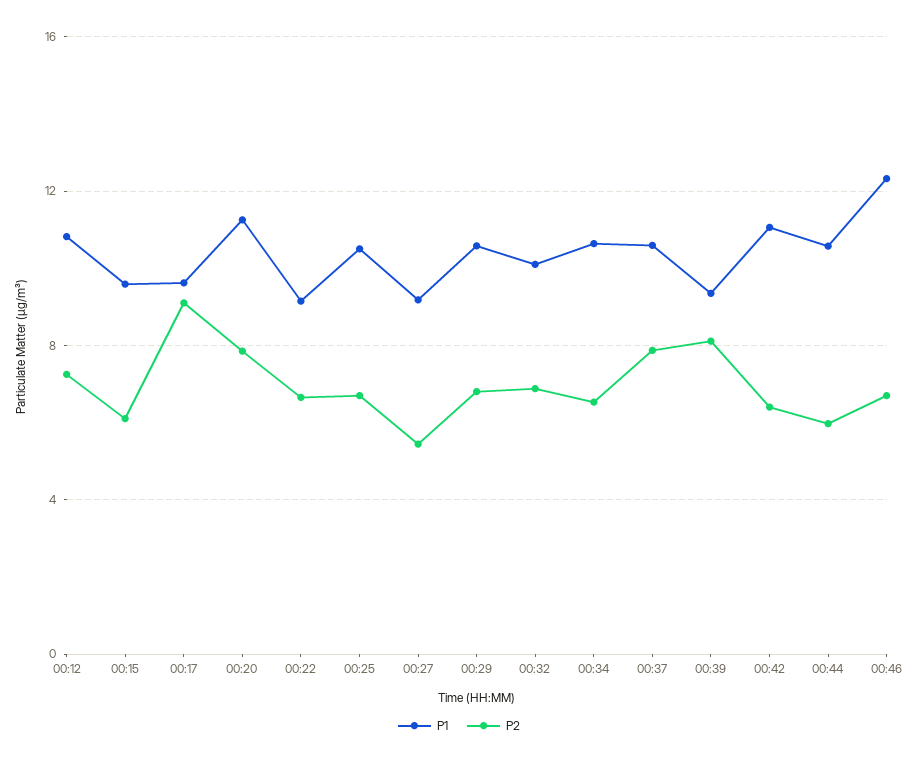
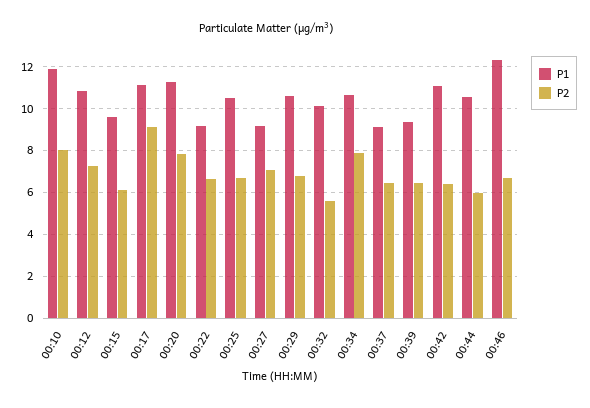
  {
    "P1": {
      "00:12": 11,
      "00:15": 9.5,
-     "00:17": 9.5,
+     "00:17": 11,
      "00:20": 11.5,
      "00:22": 9,
      "00:25": 10.5,
      "00:27": 9,
      "00:29": 10.5,
      "00:32": 10,
      "00:34": 10.5,
-     "00:37": 10.5,
+     "00:37": 9,
      "00:39": 9.5,
      "00:42": 11,
      "00:44": 10.5,
-     "00:46": 12.5
+     "00:46": 12.5,
+     "00:10": 12
    },
    "P2": {
      "00:12": 7.5,
      "00:15": 6,
      "00:17": 9,
      "00:20": 8,
      "00:22": 6.5,
      "00:25": 6.5,
-     "00:27": 5.5,
+     "00:27": 7,
      "00:29": 7,
-     "00:32": 7,
+     "00:32": 5.5,
-     "00:34": 6.5,
+     "00:34": 8,
-     "00:37": 8,
+     "00:37": 6.5,
-     "00:39": 8,
+     "00:39": 6.5,
      "00:42": 6.5,
      "00:44": 6,
-     "00:46": 6.5
+     "00:46": 6.5,
+     "00:10": 8
    }
  }

